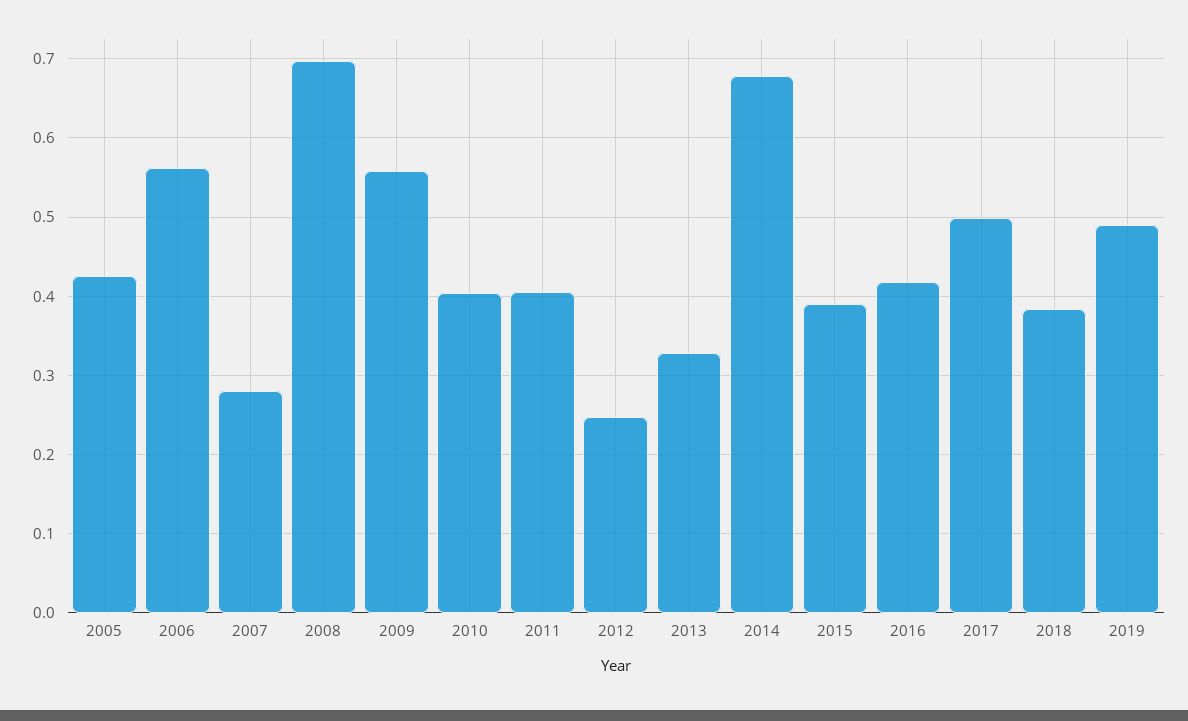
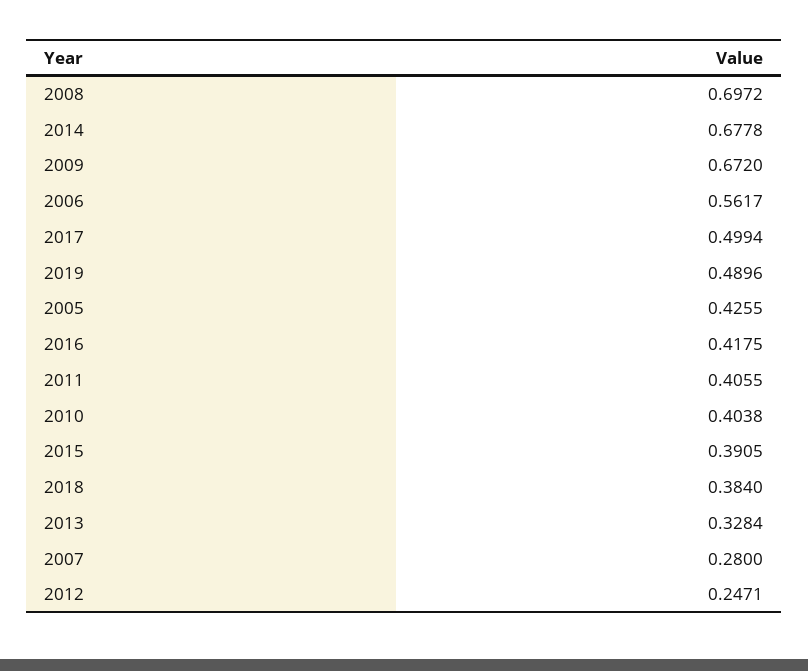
  {
    "2005": 0.4255,
    "2006": 0.5617,
    "2007": 0.28,
    "2008": 0.6972,
-   "2009": 0.56,
+   "2009": 0.672,
    "2010": 0.4038,
    "2011": 0.4055,
    "2012": 0.2471,
    "2013": 0.3284,
    "2014": 0.6778,
    "2015": 0.3905,
    "2016": 0.4175,
    "2017": 0.4994,
    "2018": 0.384,
    "2019": 0.4896
  }

